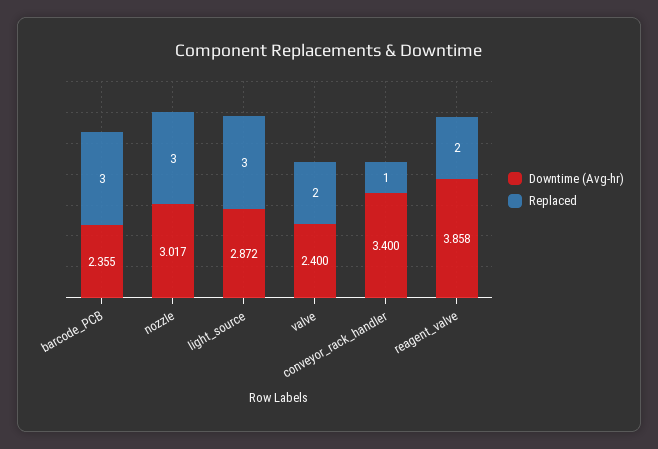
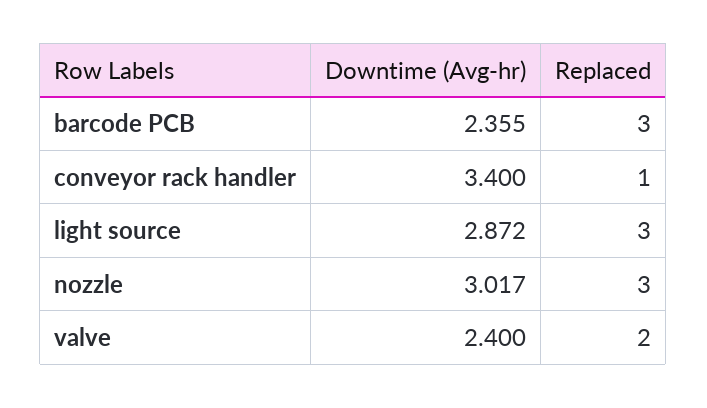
  {
    "Downtime (Avg-hr)": {
      "barcode_PCB": 2.355,
      "nozzle": 3.017,
      "light_source": 2.872,
      "valve": 2.4,
-     "conveyor_rack_handler": 3.4,
+     "conveyor_rack_handler": 3.4
-     "reagent_valve": 3.858
    },
    "Replaced": {
      "barcode_PCB": 3,
      "nozzle": 3,
      "light_source": 3,
      "valve": 2,
-     "conveyor_rack_handler": 1,
+     "conveyor_rack_handler": 1
-     "reagent_valve": 2
    }
  }

